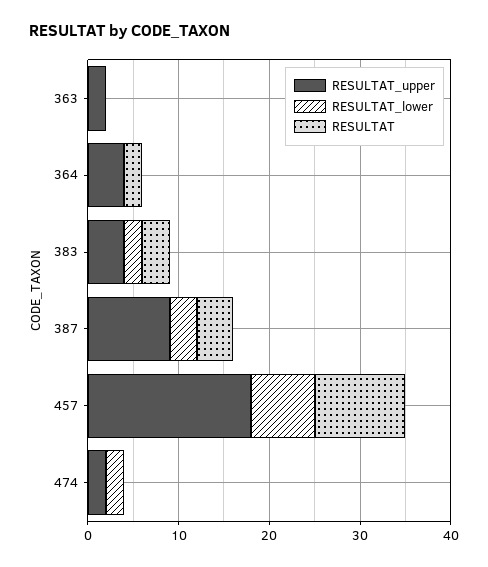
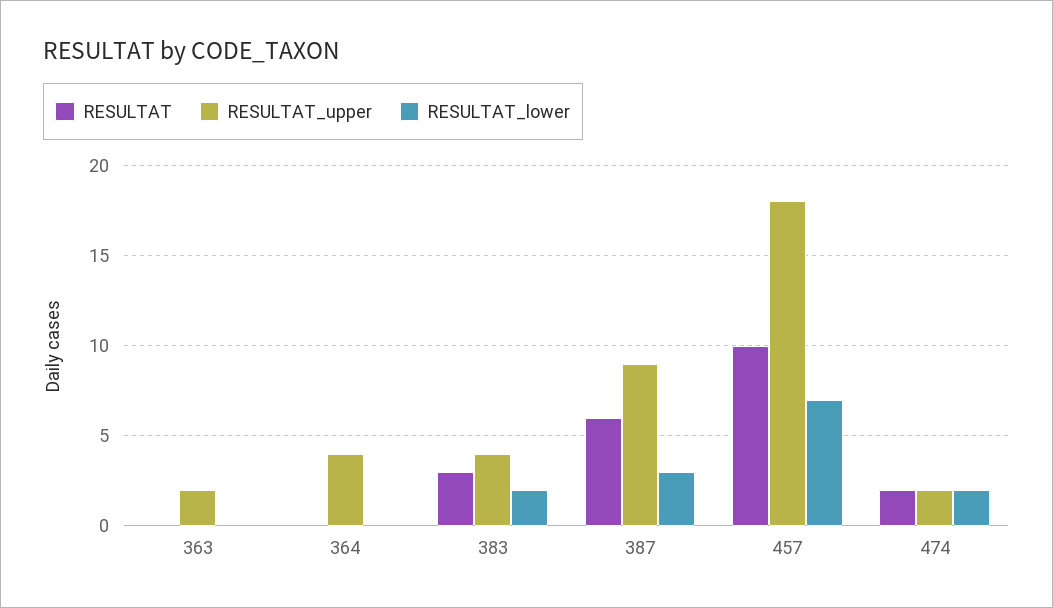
  {
    "RESULTAT_upper": {
      "363": 2,
      "364": 4,
      "383": 4,
      "387": 9,
      "457": 18,
      "474": 2
    },
    "RESULTAT_lower": {
      "363": 0,
      "364": 0,
      "383": 2,
      "387": 3,
      "457": 7,
      "474": 2
    },
    "RESULTAT": {
      "363": 0,
-     "364": 2,
+     "364": 0,
      "383": 3,
-     "387": 4,
+     "387": 6,
      "457": 10,
-     "474": 0
+     "474": 2
    }
  }

